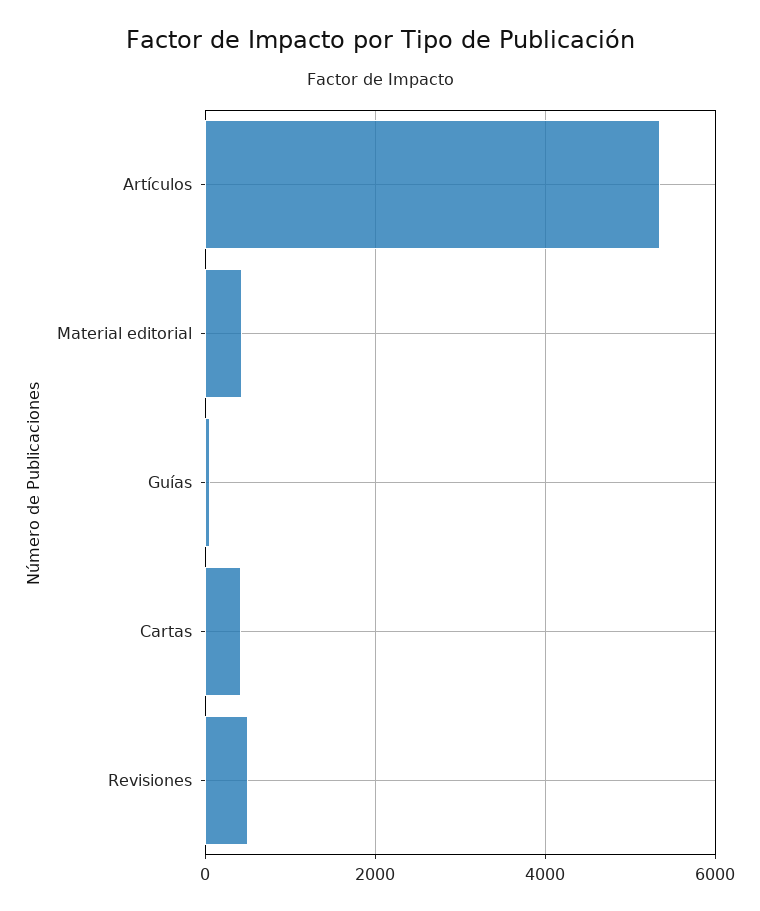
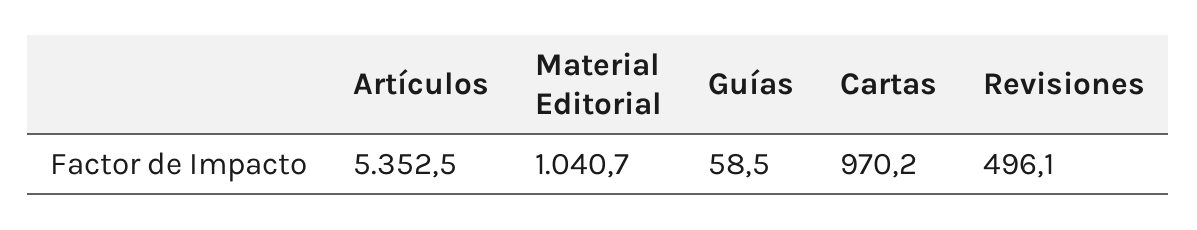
  {
    "Artículos": 5352.5,
-   "Material editorial": 400,
+   "Material editorial": 1040.7,
    "Guías": 58.5,
-   "Cartas": 400,
+   "Cartas": 970.2,
    "Revisiones": 496.1
  }

